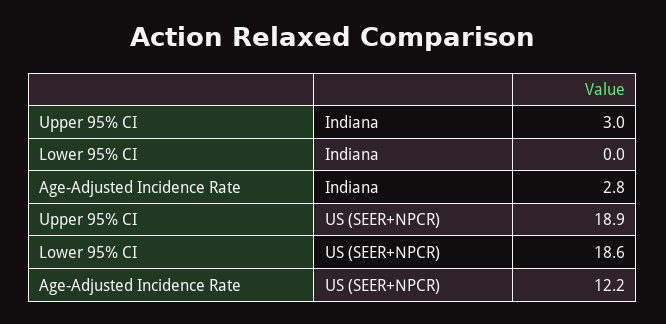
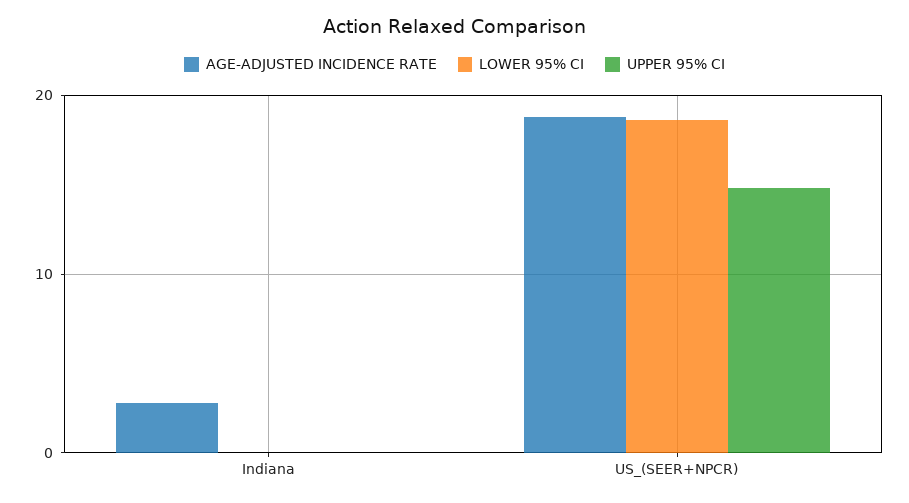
  {
    "Upper 95% CI": {
-     "Indiana": 3,
+     "Indiana": 0,
-     "US (SEER+NPCR)": 18.9
+     "US (SEER+NPCR)": 15
    },
    "Lower 95% CI": {
      "Indiana": 0,
      "US (SEER+NPCR)": 18.6
    },
    "Age-Adjusted Incidence Rate": {
      "Indiana": 2.8,
-     "US (SEER+NPCR)": 12.2
+     "US (SEER+NPCR)": 19
    }
  }

